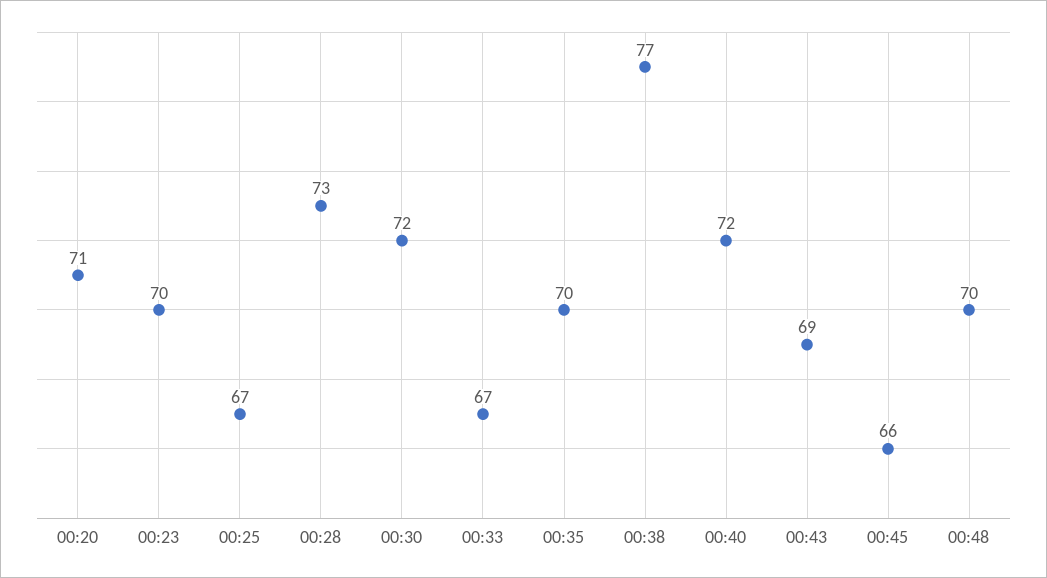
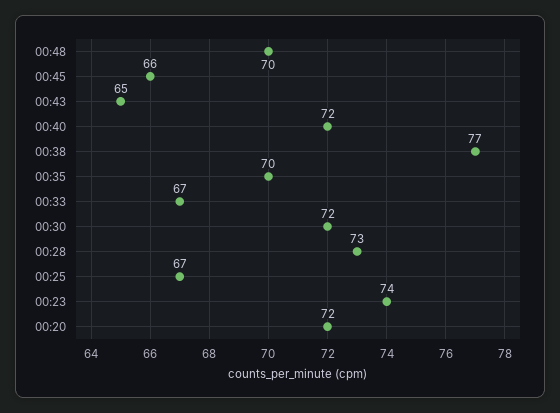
  {
-   "00:20": 71,
+   "00:20": 72,
-   "00:23": 70,
+   "00:23": 74,
    "00:25": 67,
    "00:28": 73,
    "00:30": 72,
    "00:33": 67,
    "00:35": 70,
    "00:38": 77,
    "00:40": 72,
-   "00:43": 69,
+   "00:43": 65,
    "00:45": 66,
    "00:48": 70
  }

